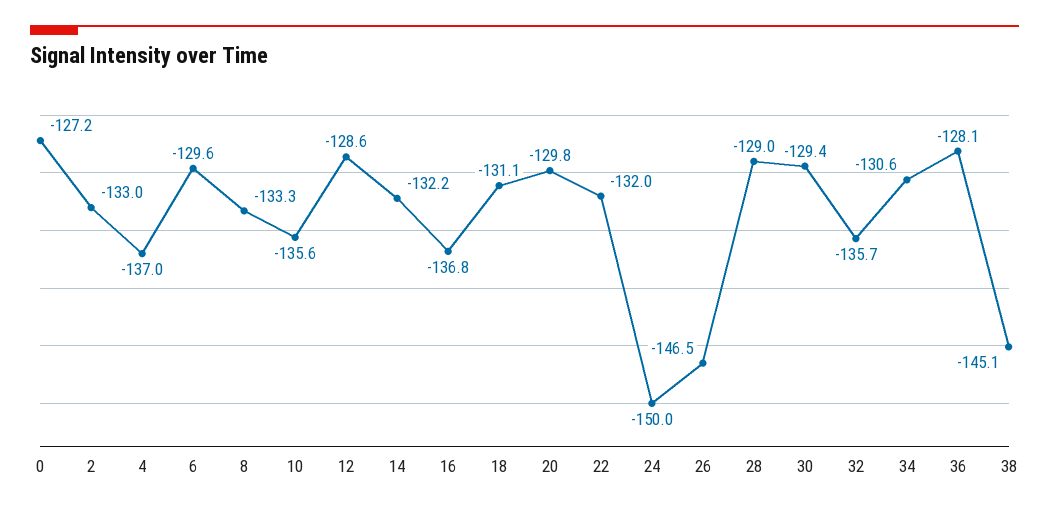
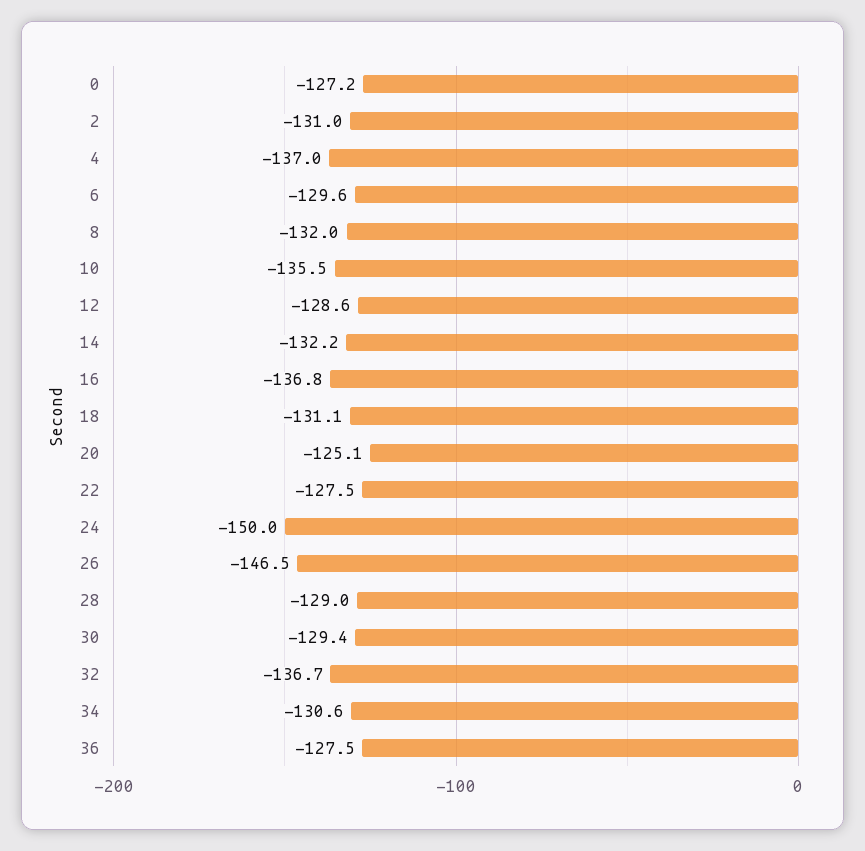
  {
    "0": -127.2,
-   "2": -133,
+   "2": -131,
    "4": -137,
    "6": -129.6,
-   "8": -133.3,
+   "8": -132,
-   "10": -135.6,
+   "10": -135.5,
    "12": -128.6,
    "14": -132.2,
    "16": -136.8,
    "18": -131.1,
-   "20": -129.8,
+   "20": -125.1,
-   "22": -132,
+   "22": -127.5,
    "24": -150,
    "26": -146.5,
    "28": -129,
    "30": -129.4,
-   "32": -135.7,
+   "32": -136.7,
    "34": -130.6,
-   "36": -128.1,
+   "36": -127.5
-   "38": -145.1
  }

